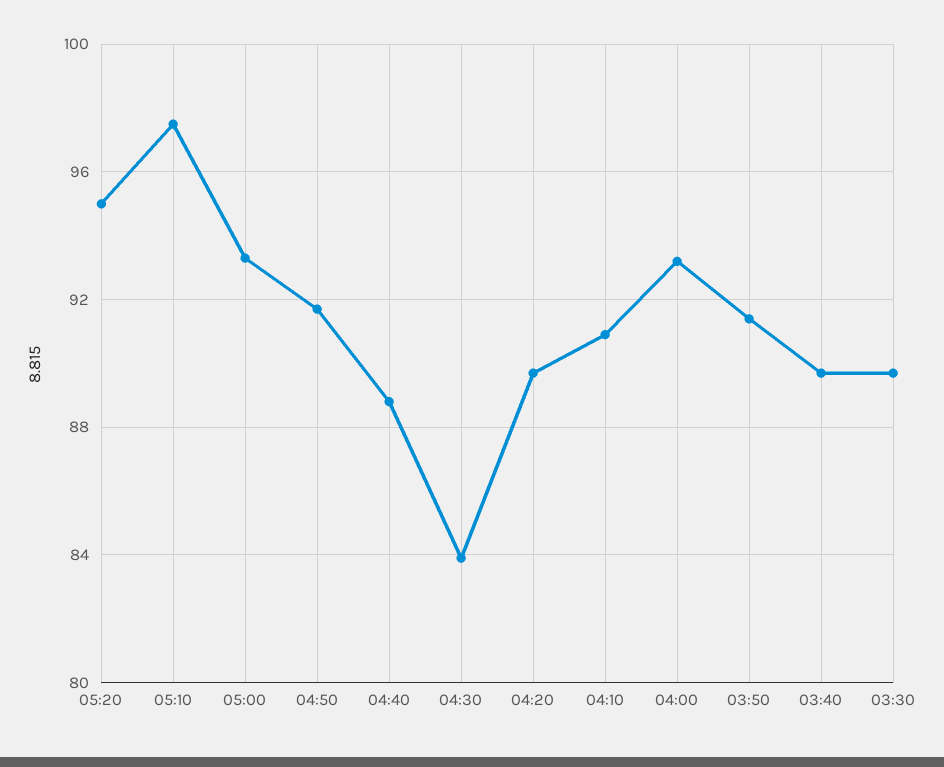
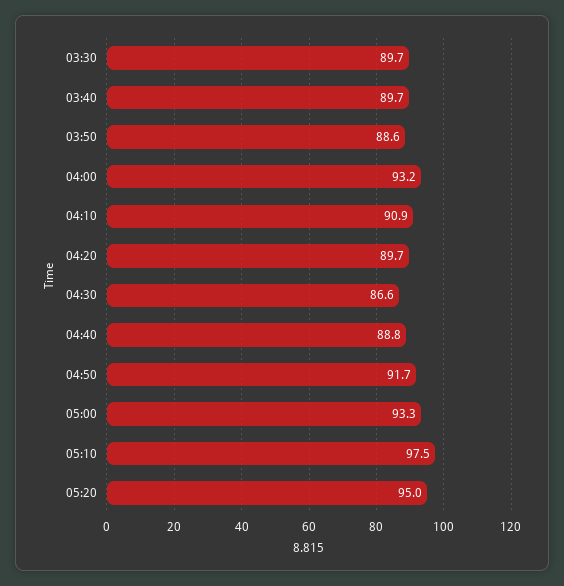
  {
    "05:20": 95,
    "05:10": 97.5,
    "05:00": 93.3,
    "04:50": 91.7,
    "04:40": 88.8,
-   "04:30": 84,
+   "04:30": 86.6,
    "04:20": 89.7,
    "04:10": 90.9,
    "04:00": 93.2,
-   "03:50": 91.5,
+   "03:50": 88.6,
    "03:40": 89.7,
    "03:30": 89.7
  }

